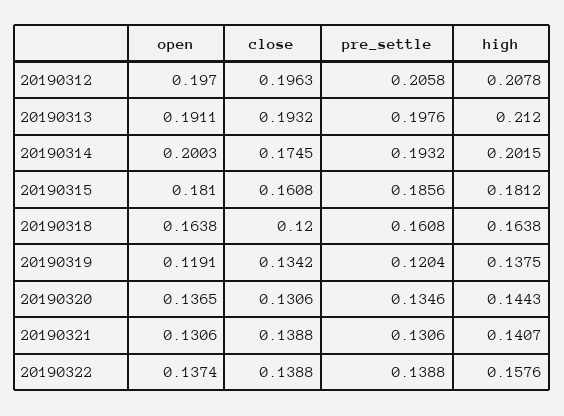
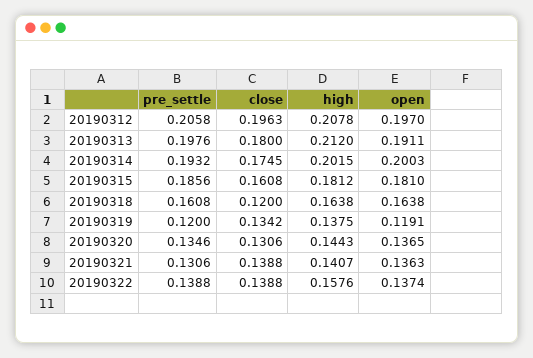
  {
    "open": {
      "20190312": 0.197,
      "20190313": 0.1911,
      "20190314": 0.2003,
      "20190315": 0.181,
      "20190318": 0.1638,
      "20190319": 0.1191,
      "20190320": 0.1365,
-     "20190321": 0.1306,
+     "20190321": 0.1363,
      "20190322": 0.1374
    },
    "close": {
      "20190312": 0.1963,
-     "20190313": 0.1932,
+     "20190313": 0.18,
      "20190314": 0.1745,
      "20190315": 0.1608,
      "20190318": 0.12,
      "20190319": 0.1342,
      "20190320": 0.1306,
      "20190321": 0.1388,
      "20190322": 0.1388
    },
    "pre_settle": {
      "20190312": 0.2058,
      "20190313": 0.1976,
      "20190314": 0.1932,
      "20190315": 0.1856,
      "20190318": 0.1608,
-     "20190319": 0.1204,
+     "20190319": 0.12,
      "20190320": 0.1346,
      "20190321": 0.1306,
      "20190322": 0.1388
    },
    "high": {
      "20190312": 0.2078,
      "20190313": 0.212,
      "20190314": 0.2015,
      "20190315": 0.1812,
      "20190318": 0.1638,
      "20190319": 0.1375,
      "20190320": 0.1443,
      "20190321": 0.1407,
      "20190322": 0.1576
    }
  }

